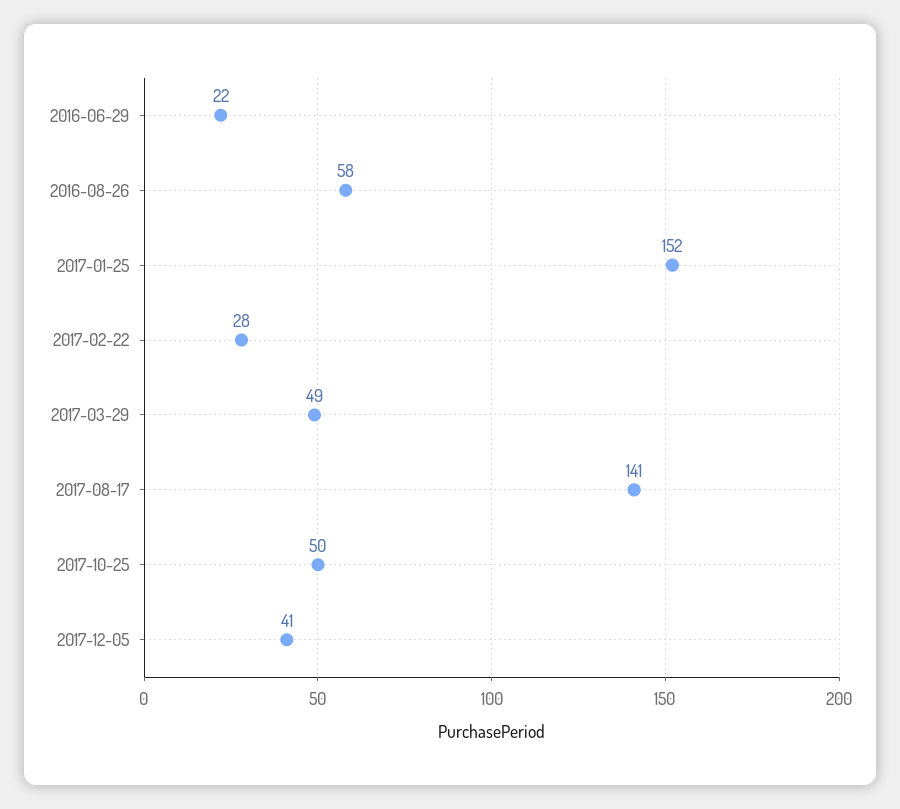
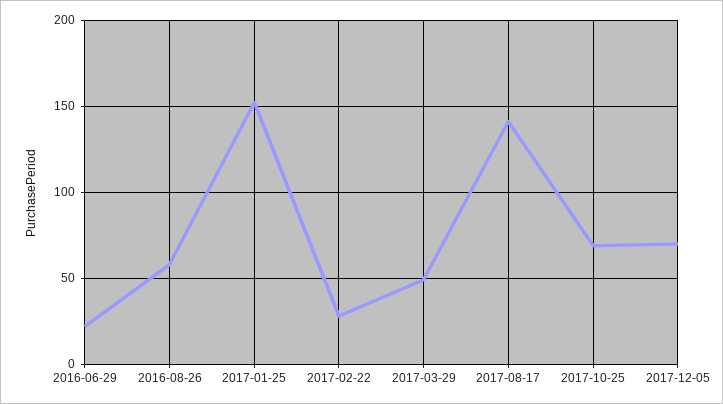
  {
    "2016-06-29": 22,
    "2016-08-26": 58,
    "2017-01-25": 152,
    "2017-02-22": 28,
    "2017-03-29": 49,
    "2017-08-17": 141,
-   "2017-10-25": 50,
+   "2017-10-25": 70,
-   "2017-12-05": 41
+   "2017-12-05": 70
  }

